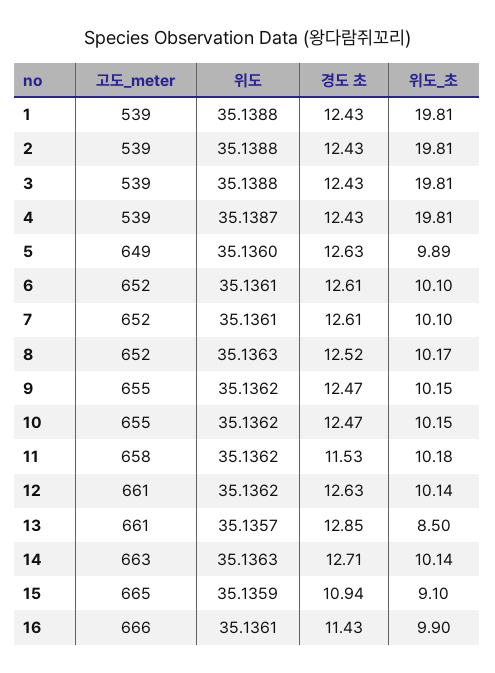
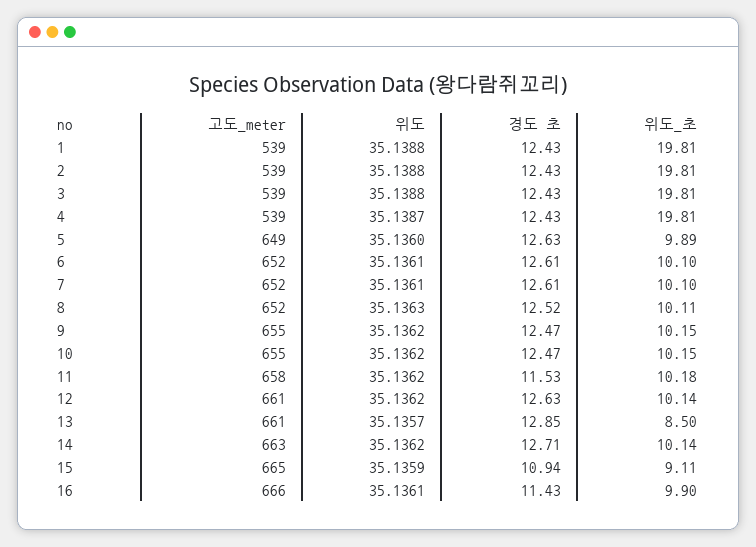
  {
    "고도_meter": {
      "1": 539,
      "2": 539,
      "3": 539,
      "4": 539,
      "5": 649,
      "6": 652,
      "7": 652,
      "8": 652,
      "9": 655,
      "10": 655,
      "11": 658,
      "12": 661,
      "13": 661,
      "14": 663,
      "15": 665,
      "16": 666
    },
    "위도": {
      "1": 35.1388,
      "2": 35.1388,
      "3": 35.1388,
      "4": 35.1387,
      "5": 35.136,
      "6": 35.1361,
      "7": 35.1361,
      "8": 35.1363,
      "9": 35.1362,
      "10": 35.1362,
      "11": 35.1362,
      "12": 35.1362,
      "13": 35.1357,
-     "14": 35.1363,
+     "14": 35.1362,
      "15": 35.1359,
      "16": 35.1361
    },
    "경도 초": {
      "1": 12.43,
      "2": 12.43,
      "3": 12.43,
      "4": 12.43,
      "5": 12.63,
      "6": 12.61,
      "7": 12.61,
      "8": 12.52,
      "9": 12.47,
      "10": 12.47,
      "11": 11.53,
      "12": 12.63,
      "13": 12.85,
      "14": 12.71,
      "15": 10.94,
      "16": 11.43
    },
    "위도_초": {
      "1": 19.81,
      "2": 19.81,
      "3": 19.81,
      "4": 19.81,
      "5": 9.89,
      "6": 10.1,
      "7": 10.1,
-     "8": 10.17,
+     "8": 10.11,
      "9": 10.15,
      "10": 10.15,
      "11": 10.18,
      "12": 10.14,
      "13": 8.5,
      "14": 10.14,
-     "15": 9.1,
+     "15": 9.11,
      "16": 9.9
    }
  }

